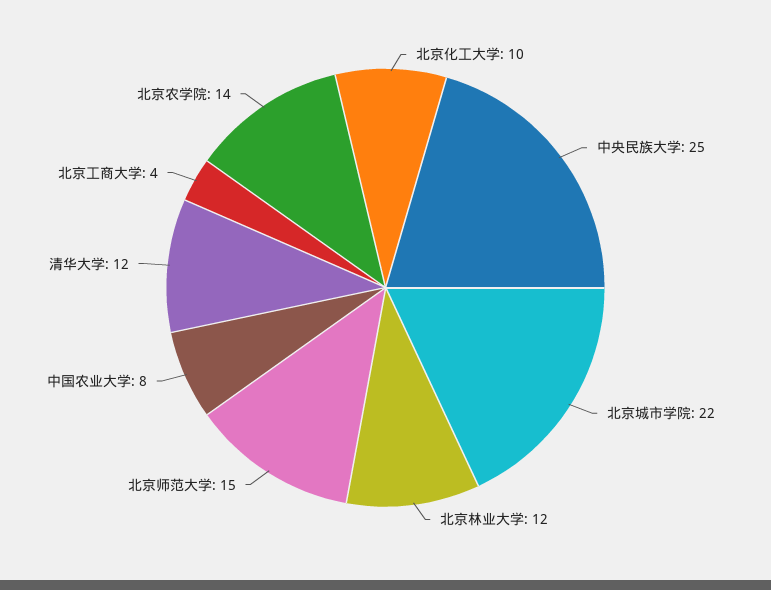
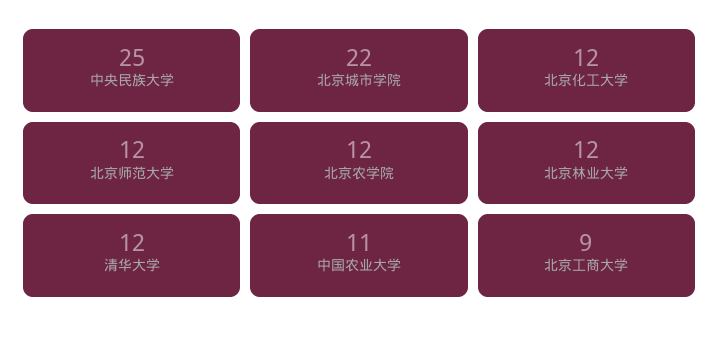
  {
-   "北京化工大学": 10,
+   "北京化工大学": 12,
    "中央民族大学": 25,
    "北京城市学院": 22,
    "北京林业大学": 12,
-   "北京师范大学": 15,
+   "北京师范大学": 12,
-   "中国农业大学": 8,
+   "中国农业大学": 11,
    "清华大学": 12,
-   "北京工商大学": 4,
+   "北京工商大学": 9,
-   "北京农学院": 14
+   "北京农学院": 12
  }

